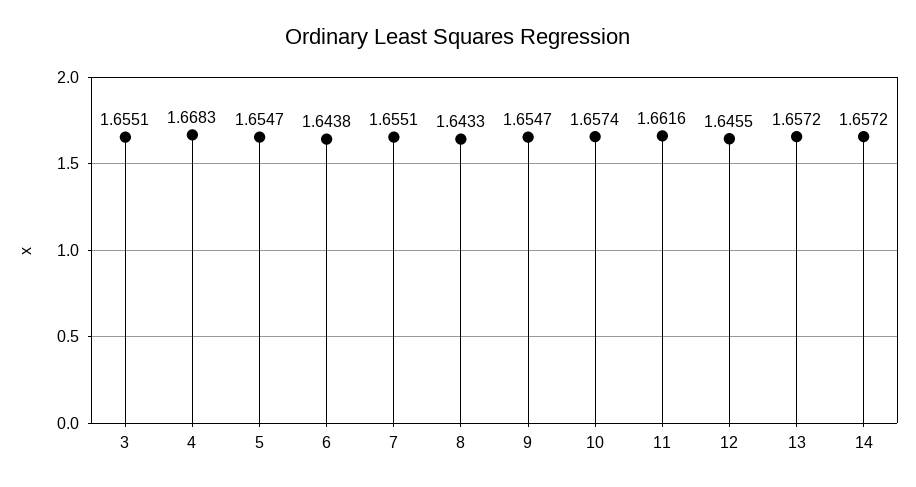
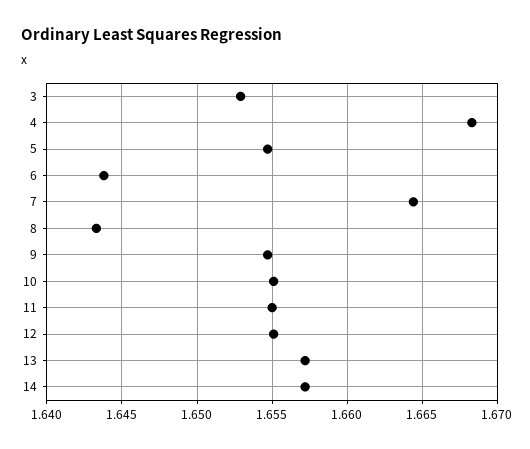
  {
-   "3": 1.6551,
+   "3": 1.653,
    "4": 1.6683,
    "5": 1.6547,
    "6": 1.6438,
-   "7": 1.6551,
+   "7": 1.6645,
    "8": 1.6433,
    "9": 1.6547,
-   "10": 1.6574,
+   "10": 1.655,
-   "11": 1.6616,
+   "11": 1.655,
-   "12": 1.6455,
+   "12": 1.655,
    "13": 1.6572,
    "14": 1.6572
  }

